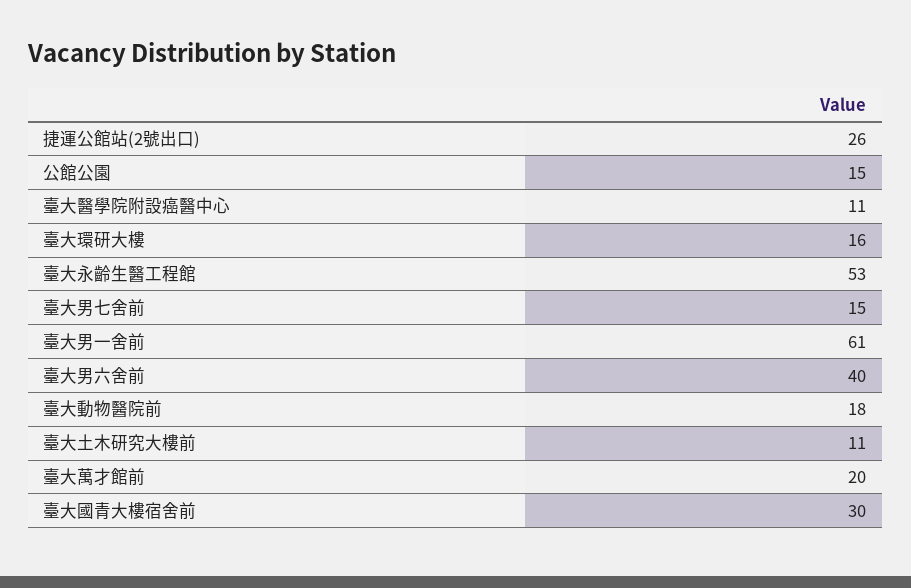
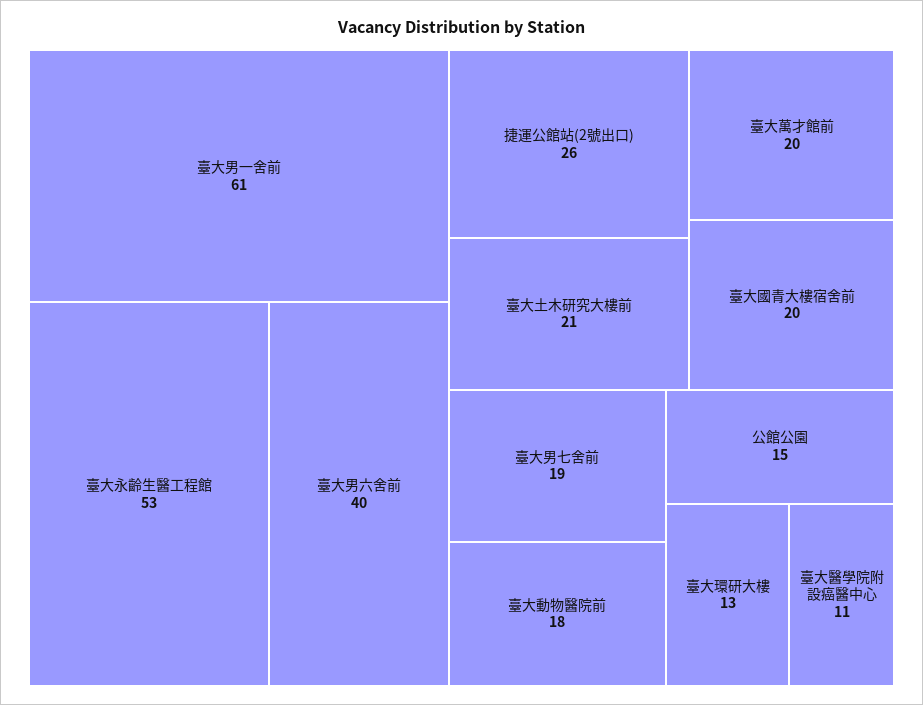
  {
    "捷運公館站(2號出口)": 26,
    "公館公園": 15,
    "臺大醫學院附設癌醫中心": 11,
-   "臺大環研大樓": 16,
+   "臺大環研大樓": 13,
    "臺大永齡生醫工程館": 53,
-   "臺大男七舍前": 15,
+   "臺大男七舍前": 19,
    "臺大男一舍前": 61,
    "臺大男六舍前": 40,
    "臺大動物醫院前": 18,
-   "臺大土木研究大樓前": 11,
+   "臺大土木研究大樓前": 21,
    "臺大萬才館前": 20,
-   "臺大國青大樓宿舍前": 30
+   "臺大國青大樓宿舍前": 20
  }

